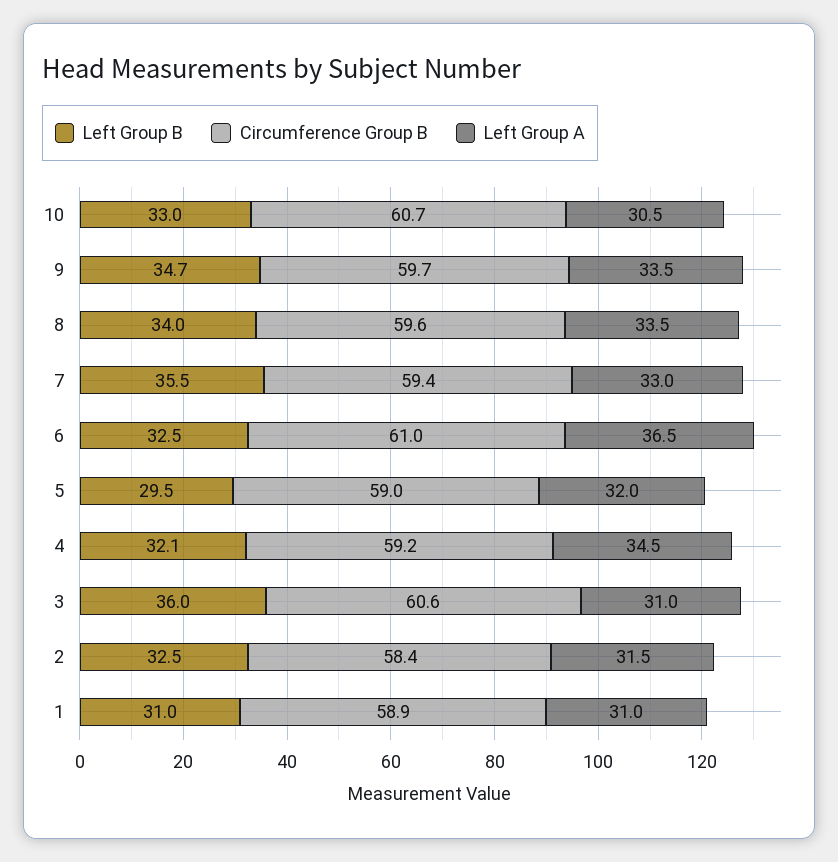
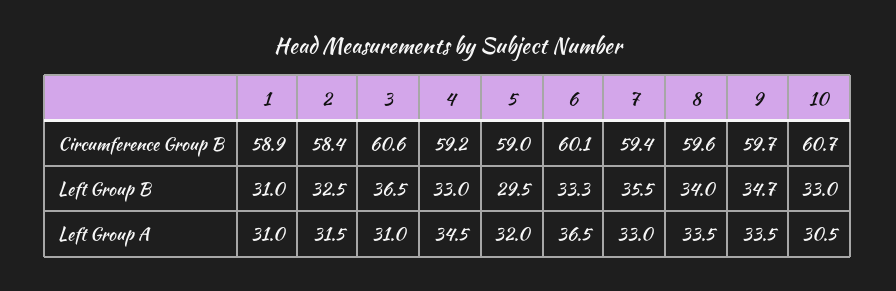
  {
    "Left Group B": {
      "10": 33,
      "9": 34.7,
      "8": 34,
      "7": 35.5,
-     "6": 32.5,
+     "6": 33.3,
      "5": 29.5,
-     "4": 32.1,
+     "4": 33,
-     "3": 36,
+     "3": 36.5,
      "2": 32.5,
      "1": 31
    },
    "Circumference Group B": {
      "10": 60.7,
      "9": 59.7,
      "8": 59.6,
      "7": 59.4,
-     "6": 61,
+     "6": 60.1,
      "5": 59,
      "4": 59.2,
      "3": 60.6,
      "2": 58.4,
      "1": 58.9
    },
    "Left Group A": {
      "10": 30.5,
      "9": 33.5,
      "8": 33.5,
      "7": 33,
      "6": 36.5,
      "5": 32,
      "4": 34.5,
      "3": 31,
      "2": 31.5,
      "1": 31
    }
  }

